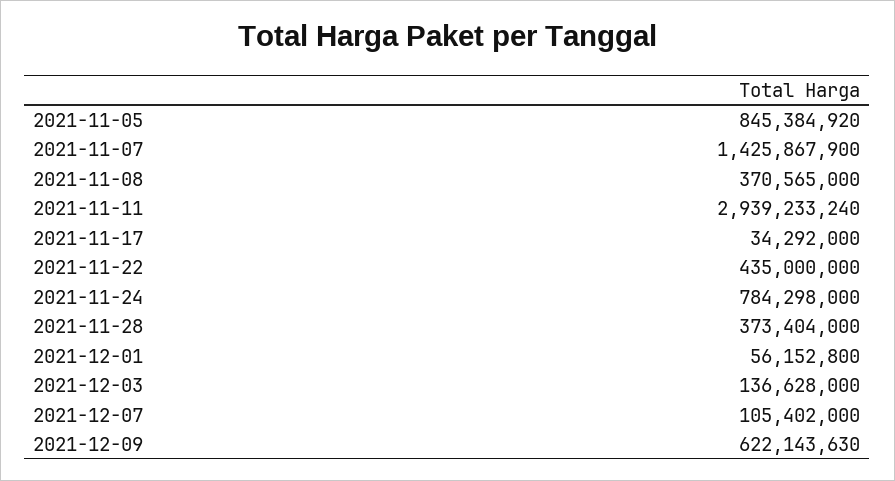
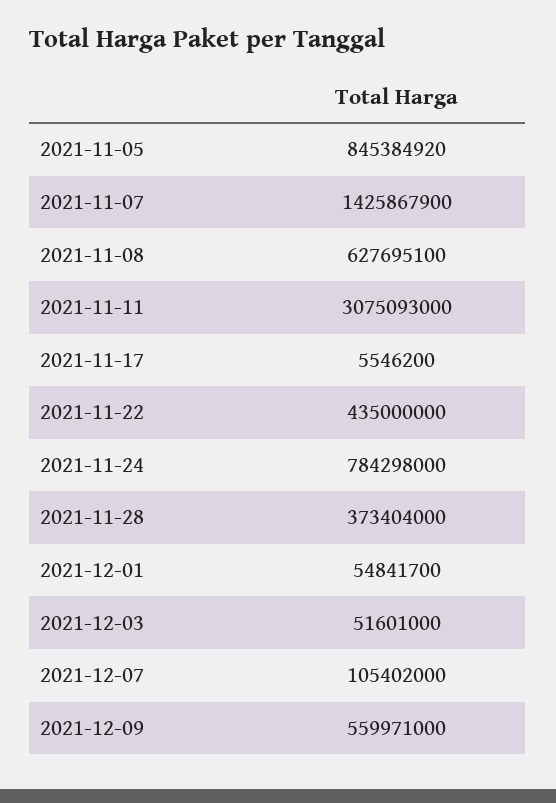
  {
    "2021-11-05": 845384920,
    "2021-11-07": 1425867900,
-   "2021-11-08": 370565000,
+   "2021-11-08": 627695100,
-   "2021-11-11": 2939233240,
+   "2021-11-11": 3075093000,
-   "2021-11-17": 34292000,
+   "2021-11-17": 5546200,
    "2021-11-22": 435000000,
    "2021-11-24": 784298000,
    "2021-11-28": 373404000,
-   "2021-12-01": 56152800,
+   "2021-12-01": 54841700,
-   "2021-12-03": 136628000,
+   "2021-12-03": 51601000,
    "2021-12-07": 105402000,
-   "2021-12-09": 622143630
+   "2021-12-09": 559971000
  }

